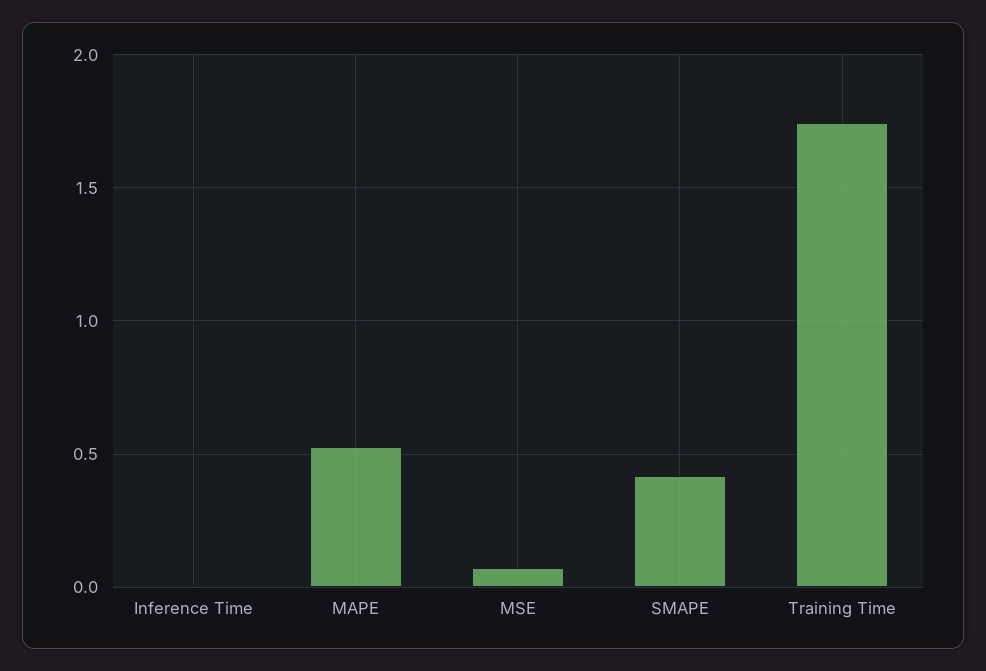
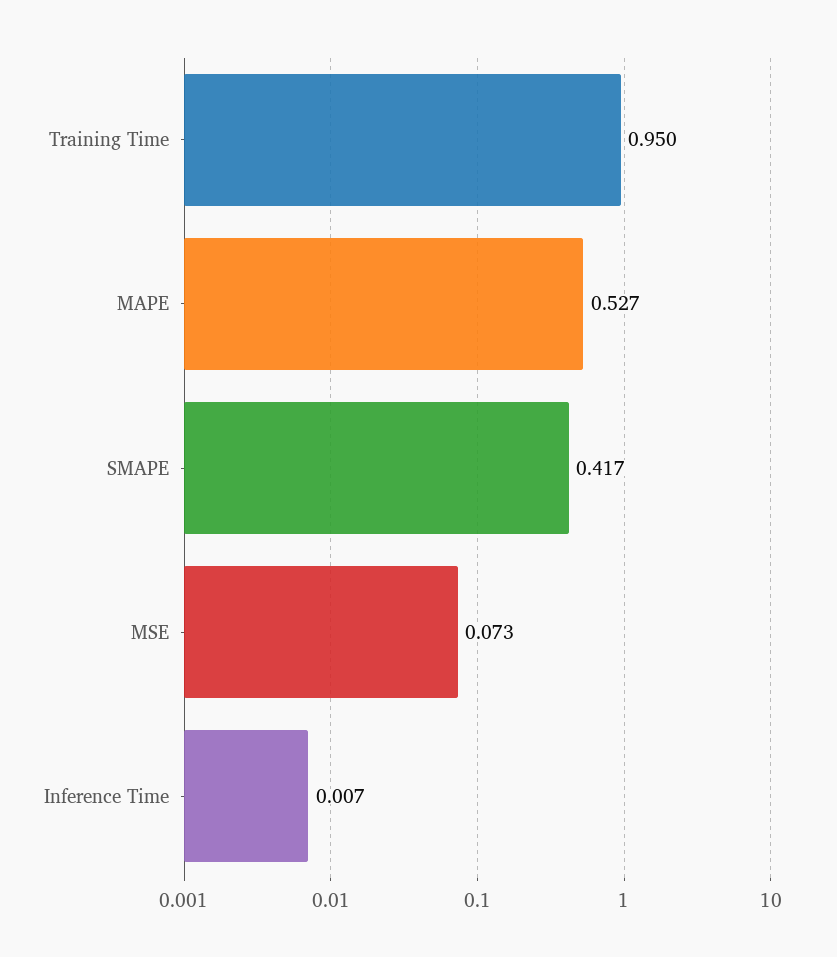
  {
    "Inference Time": 0.007,
    "MAPE": 0.527,
    "MSE": 0.073,
    "SMAPE": 0.417,
-   "Training Time": 1.75
+   "Training Time": 0.95
  }

